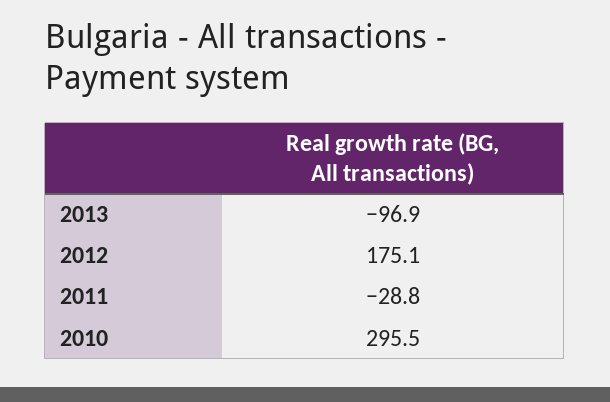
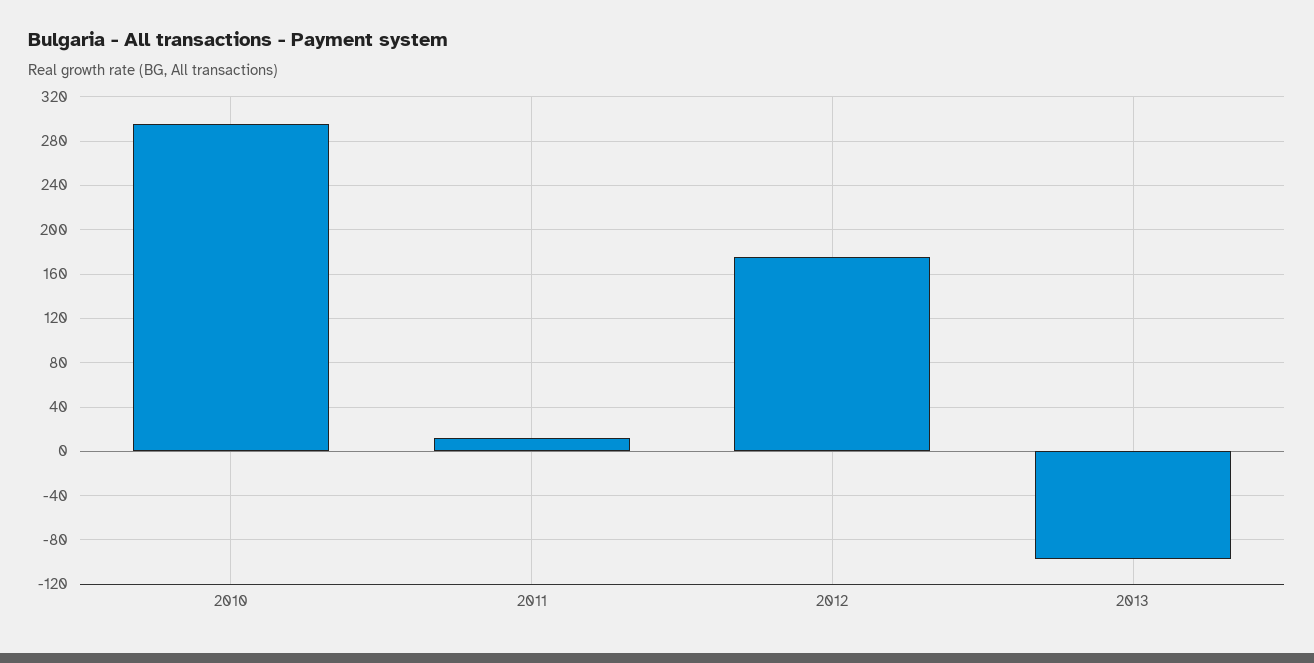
  {
    "2013": -96.9,
    "2012": 175.1,
-   "2011": -28.8,
+   "2011": 10,
    "2010": 295.5
  }

